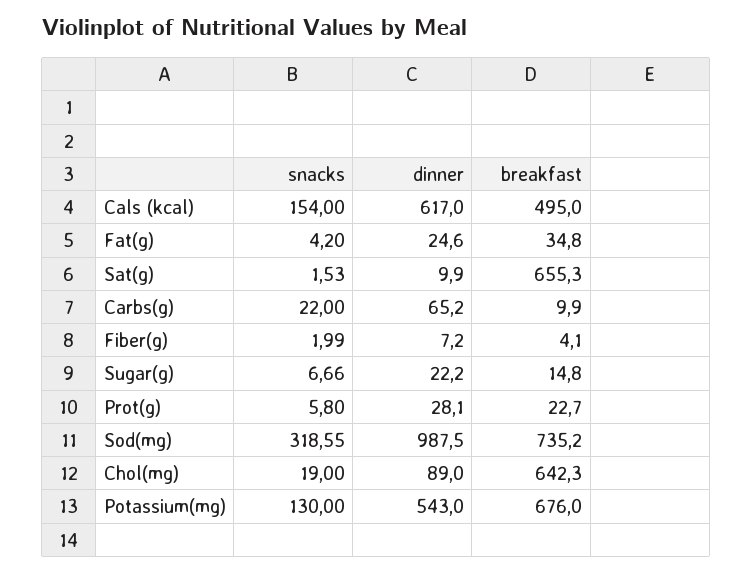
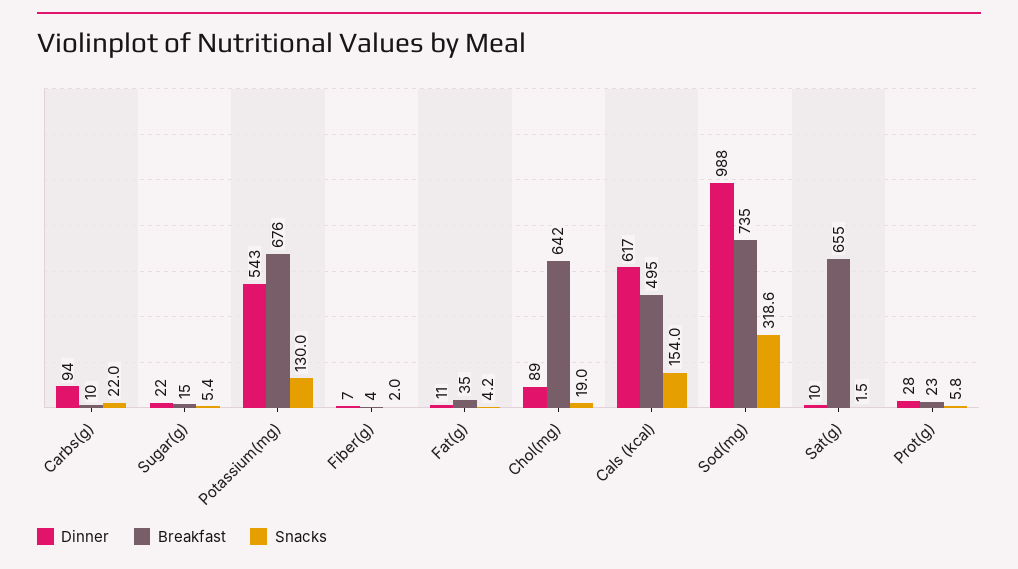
  {
    "snacks": {
      "Cals (kcal)": 154,
      "Fat(g)": 4.2,
      "Sat(g)": 1.53,
      "Carbs(g)": 22,
      "Fiber(g)": 1.99,
-     "Sugar(g)": 6.66,
+     "Sugar(g)": 5.4,
      "Prot(g)": 5.8,
      "Sod(mg)": 318.55,
      "Chol(mg)": 19,
      "Potassium(mg)": 130
    },
    "dinner": {
      "Cals (kcal)": 617,
-     "Fat(g)": 24.6,
+     "Fat(g)": 11,
      "Sat(g)": 9.9,
-     "Carbs(g)": 65.2,
+     "Carbs(g)": 94,
      "Fiber(g)": 7.2,
      "Sugar(g)": 22.2,
      "Prot(g)": 28.1,
      "Sod(mg)": 987.5,
      "Chol(mg)": 89,
      "Potassium(mg)": 543
    },
    "breakfast": {
      "Cals (kcal)": 495,
      "Fat(g)": 34.8,
      "Sat(g)": 655.3,
      "Carbs(g)": 9.9,
      "Fiber(g)": 4.1,
      "Sugar(g)": 14.8,
      "Prot(g)": 22.7,
      "Sod(mg)": 735.2,
      "Chol(mg)": 642.3,
      "Potassium(mg)": 676
    }
  }

